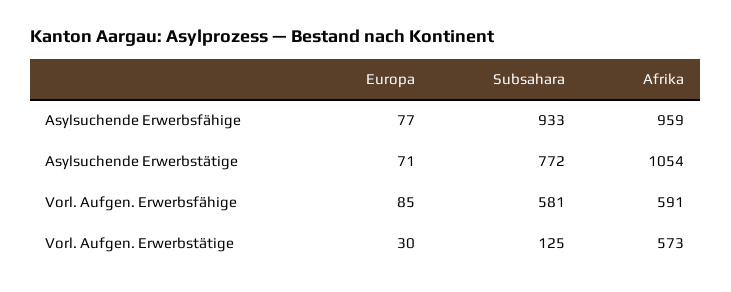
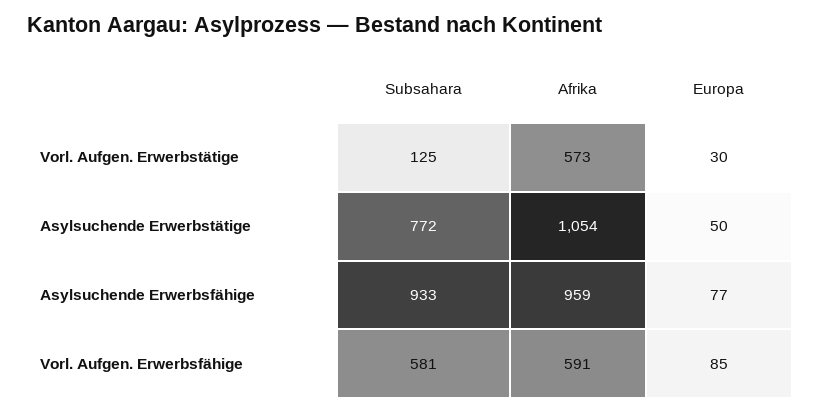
  {
    "Europa": {
      "Asylsuchende Erwerbsfähige": 77,
-     "Asylsuchende Erwerbstätige": 71,
+     "Asylsuchende Erwerbstätige": 50,
      "Vorl. Aufgen. Erwerbsfähige": 85,
      "Vorl. Aufgen. Erwerbstätige": 30
    },
    "Subsahara": {
      "Asylsuchende Erwerbsfähige": 933,
      "Asylsuchende Erwerbstätige": 772,
      "Vorl. Aufgen. Erwerbsfähige": 581,
      "Vorl. Aufgen. Erwerbstätige": 125
    },
    "Afrika": {
      "Asylsuchende Erwerbsfähige": 959,
      "Asylsuchende Erwerbstätige": 1054,
      "Vorl. Aufgen. Erwerbsfähige": 591,
      "Vorl. Aufgen. Erwerbstätige": 573
    }
  }

